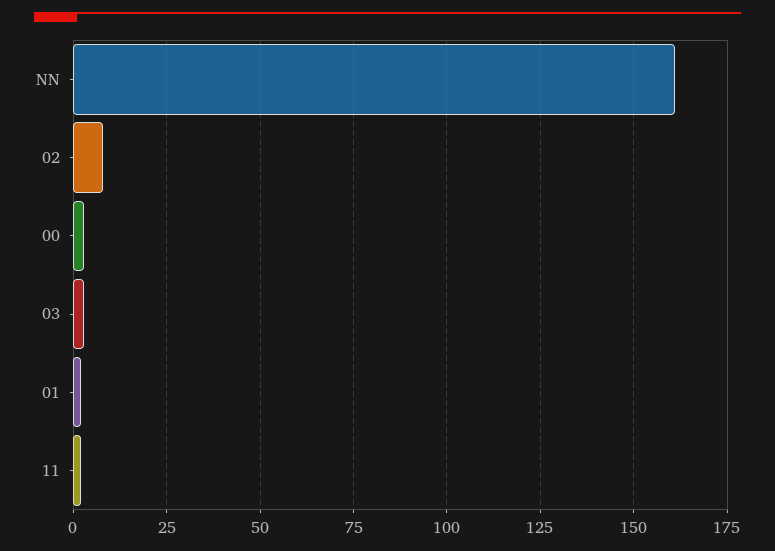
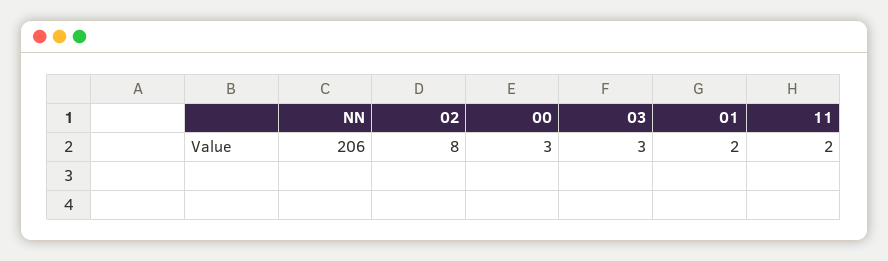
  {
-   "NN": 160,
+   "NN": 206,
    "02": 8,
    "00": 3,
    "03": 3,
    "01": 2,
    "11": 2
  }

